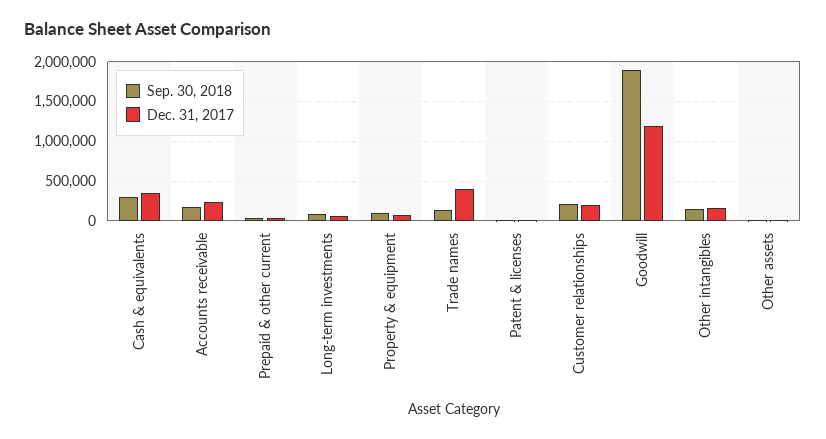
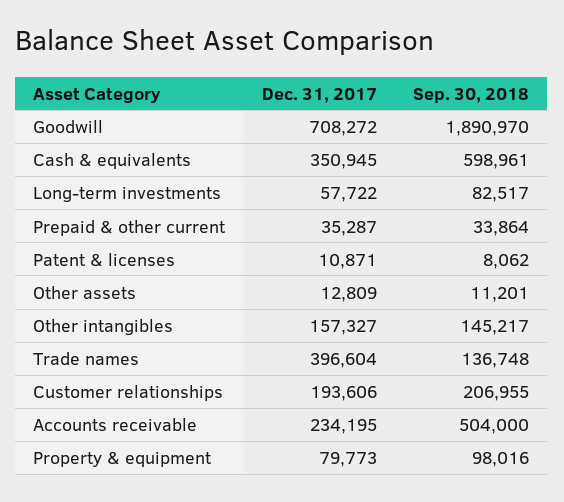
  {
    "Sep. 30, 2018": {
-     "Cash & equivalents": 300000,
+     "Cash & equivalents": 598961,
-     "Accounts receivable": 200000,
+     "Accounts receivable": 504000,
      "Prepaid & other current": 33864,
      "Long-term investments": 82517,
      "Property & equipment": 98016,
      "Trade names": 136748,
      "Patent & licenses": 8062,
      "Customer relationships": 206955,
      "Goodwill": 1890970,
      "Other intangibles": 145217,
      "Other assets": 11201
    },
    "Dec. 31, 2017": {
      "Cash & equivalents": 350945,
      "Accounts receivable": 234195,
      "Prepaid & other current": 35287,
      "Long-term investments": 57722,
      "Property & equipment": 79773,
      "Trade names": 396604,
      "Patent & licenses": 10871,
      "Customer relationships": 193606,
-     "Goodwill": 1200000,
+     "Goodwill": 708272,
      "Other intangibles": 157327,
      "Other assets": 12809
    }
  }

